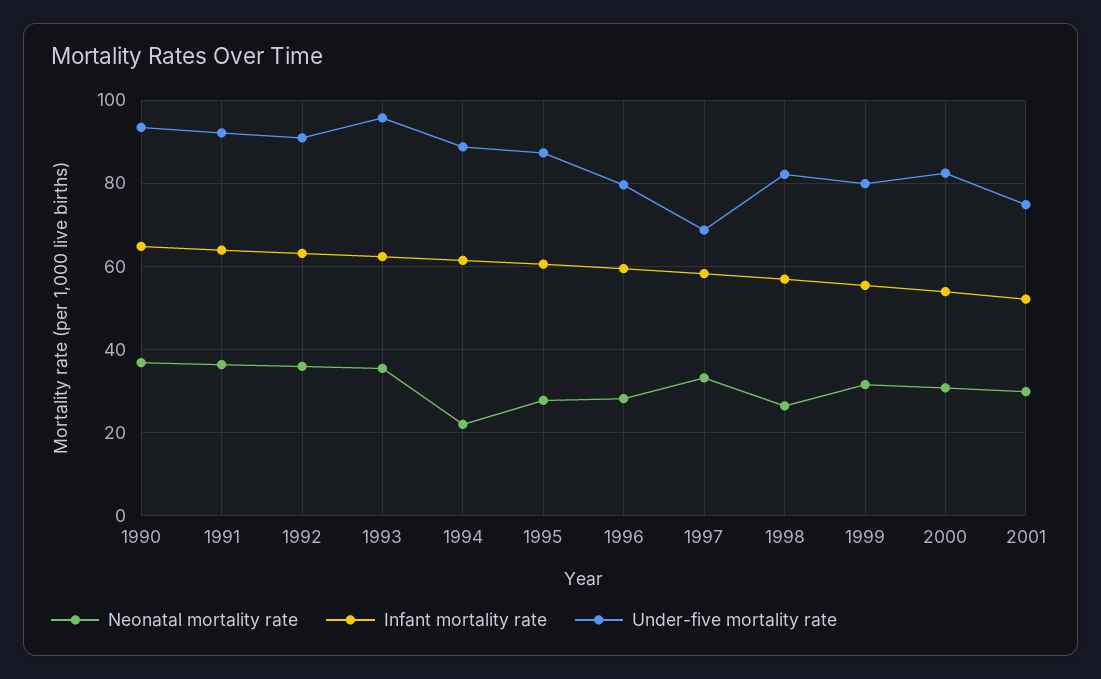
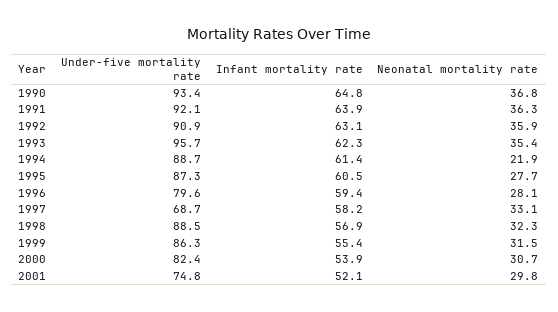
  {
    "Neonatal mortality rate": {
      "1990": 36.8,
      "1991": 36.3,
      "1992": 35.9,
      "1993": 35.4,
      "1994": 21.9,
      "1995": 27.7,
      "1996": 28.1,
      "1997": 33.1,
-     "1998": 26,
+     "1998": 32.3,
      "1999": 31.5,
      "2000": 30.7,
      "2001": 29.8
    },
    "Infant mortality rate": {
      "1990": 64.8,
      "1991": 63.9,
      "1992": 63.1,
      "1993": 62.3,
      "1994": 61.4,
      "1995": 60.5,
      "1996": 59.4,
      "1997": 58.2,
      "1998": 56.9,
      "1999": 55.4,
      "2000": 53.9,
      "2001": 52.1
    },
    "Under-five mortality rate": {
      "1990": 93.4,
      "1991": 92.1,
      "1992": 90.9,
      "1993": 95.7,
      "1994": 88.7,
      "1995": 87.3,
      "1996": 79.6,
      "1997": 68.7,
-     "1998": 82,
+     "1998": 88.5,
-     "1999": 80,
+     "1999": 86.3,
      "2000": 82.4,
      "2001": 74.8
    }
  }

